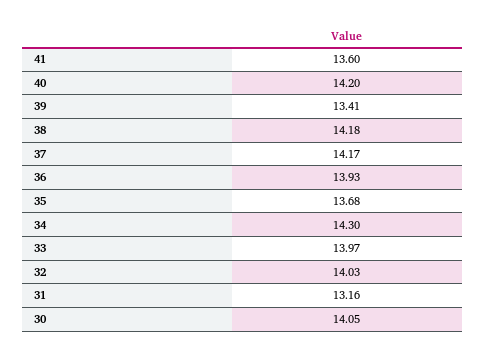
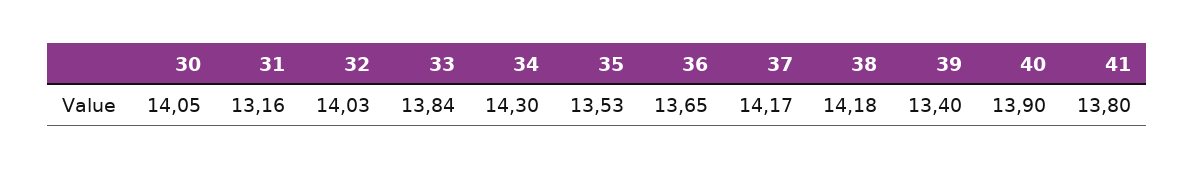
  {
-   "41": 13.6,
+   "41": 13.8,
-   "40": 14.2,
+   "40": 13.9,
-   "39": 13.41,
+   "39": 13.4,
    "38": 14.18,
    "37": 14.17,
-   "36": 13.93,
+   "36": 13.65,
-   "35": 13.68,
+   "35": 13.53,
    "34": 14.3,
-   "33": 13.97,
+   "33": 13.84,
    "32": 14.03,
    "31": 13.16,
    "30": 14.05
  }

